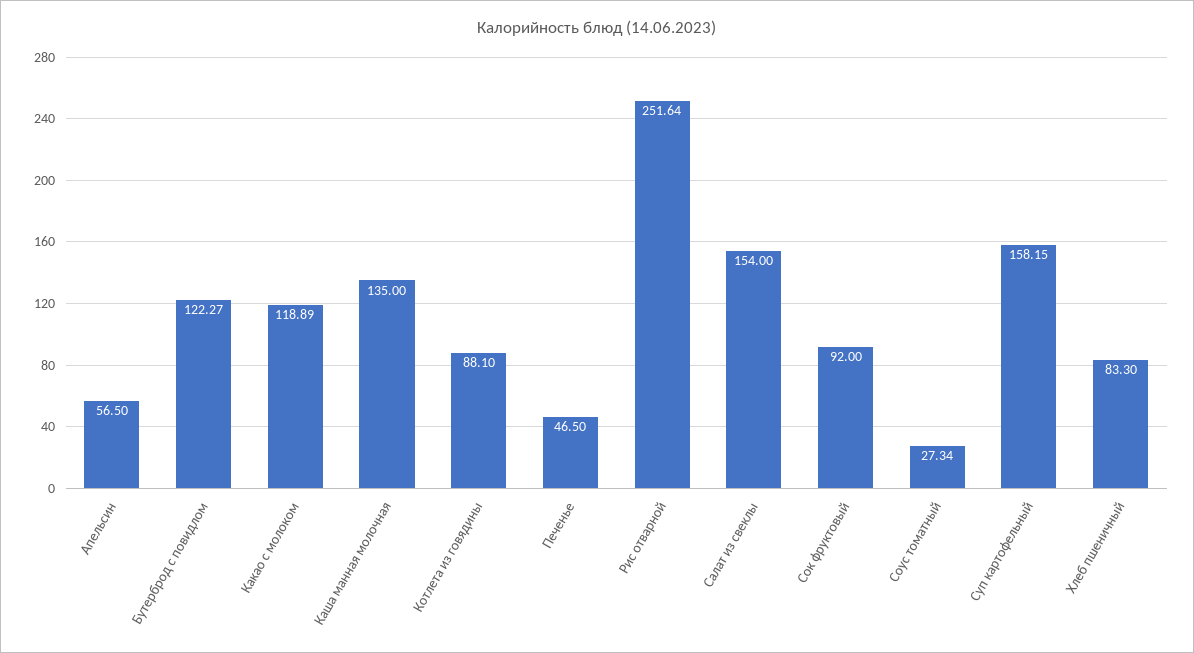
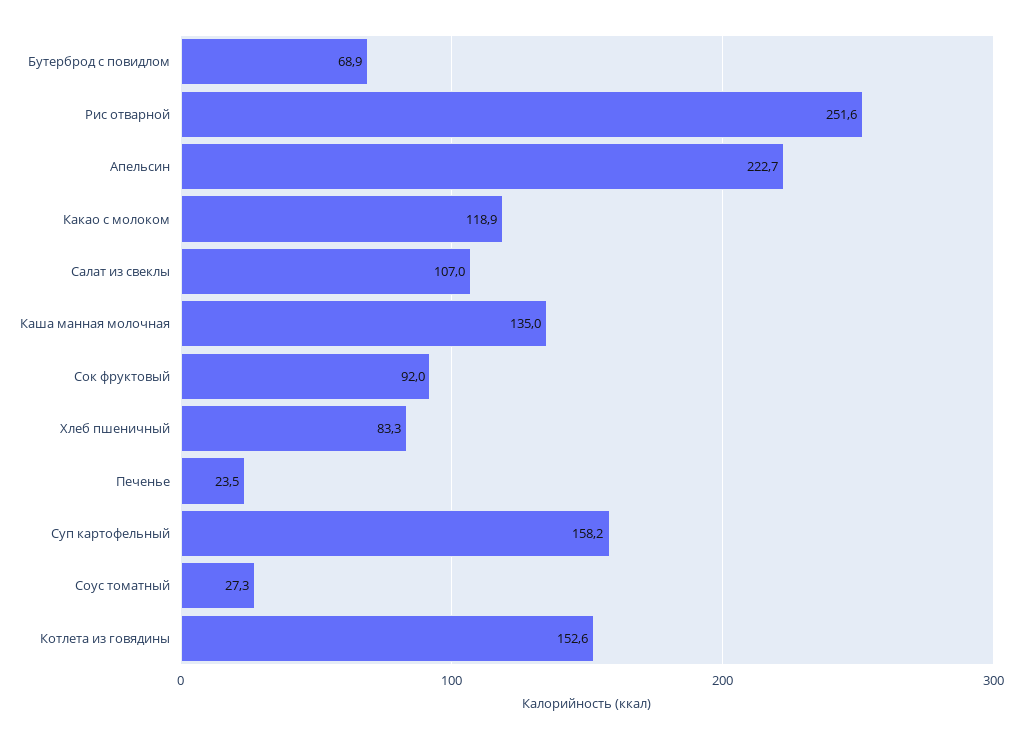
  {
-   "Апельсин": 56.5,
+   "Апельсин": 222.7,
-   "Бутерброд с повидлом": 122.27,
+   "Бутерброд с повидлом": 68.9,
    "Какао с молоком": 118.89,
    "Каша манная молочная": 135,
-   "Котлета из говядины": 88.1,
+   "Котлета из говядины": 152.6,
-   "Печенье": 46.5,
+   "Печенье": 23.5,
    "Рис отварной": 251.64,
-   "Салат из свеклы": 154,
+   "Салат из свеклы": 107,
    "Сок фруктовый": 92,
    "Соус томатный": 27.34,
    "Суп картофельный": 158.15,
    "Хлеб пшеничный": 83.3
  }

